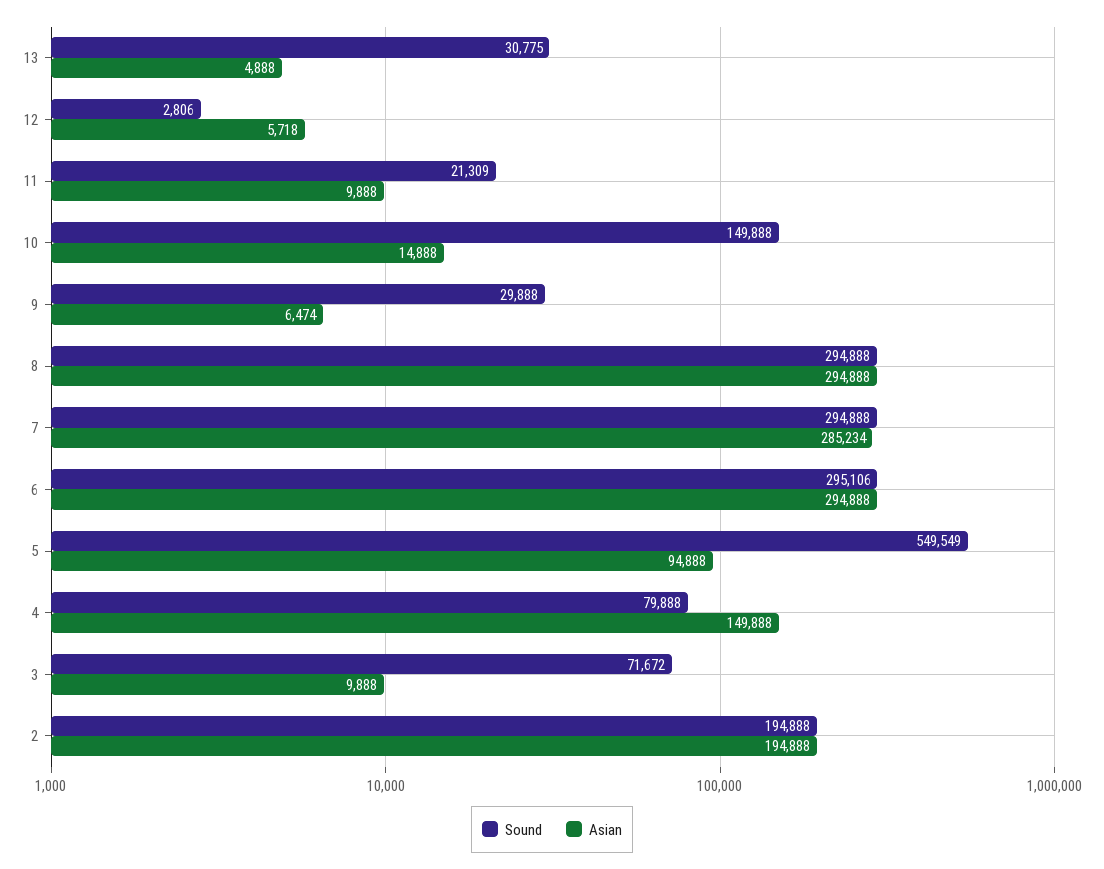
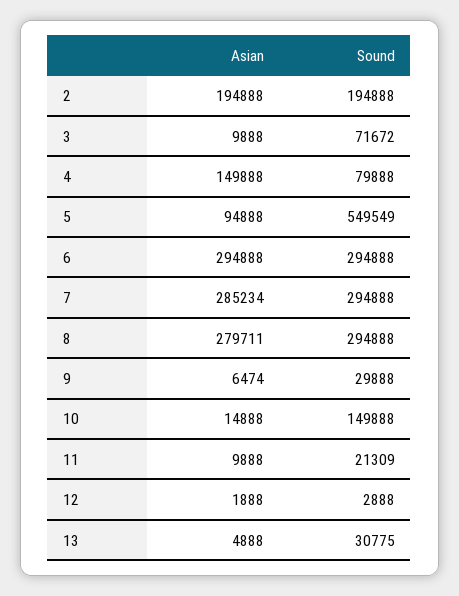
  {
    "Sound": {
      "13": 30775,
-     "12": 2806,
+     "12": 2888,
      "11": 21309,
      "10": 149888,
      "9": 29888,
      "8": 294888,
      "7": 294888,
-     "6": 295106,
+     "6": 294888,
      "5": 549549,
      "4": 79888,
      "3": 71672,
      "2": 194888
    },
    "Asian": {
      "13": 4888,
-     "12": 5718,
+     "12": 1888,
      "11": 9888,
      "10": 14888,
      "9": 6474,
-     "8": 294888,
+     "8": 279711,
      "7": 285234,
      "6": 294888,
      "5": 94888,
      "4": 149888,
      "3": 9888,
      "2": 194888
    }
  }

